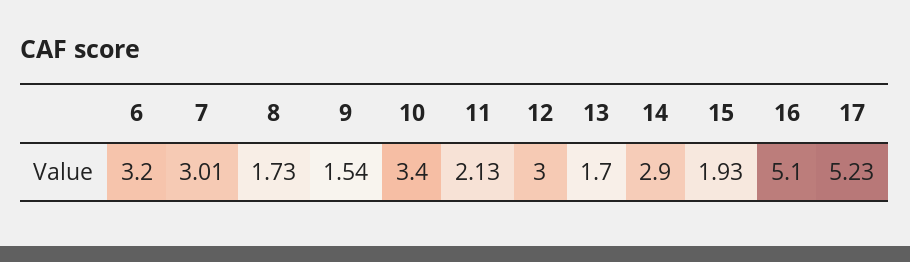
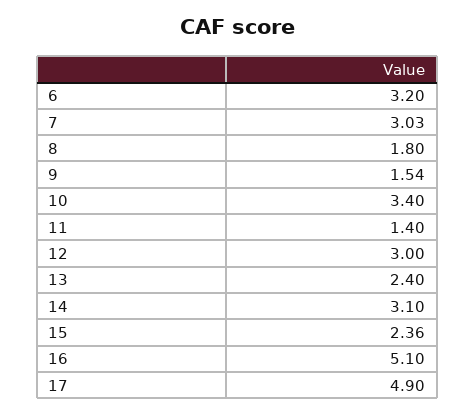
  {
    "6": 3.2,
-   "7": 3.01,
+   "7": 3.03,
-   "8": 1.73,
+   "8": 1.8,
    "9": 1.54,
    "10": 3.4,
-   "11": 2.13,
+   "11": 1.4,
    "12": 3,
-   "13": 1.7,
+   "13": 2.4,
-   "14": 2.9,
+   "14": 3.1,
-   "15": 1.93,
+   "15": 2.36,
    "16": 5.1,
-   "17": 5.23
+   "17": 4.9
  }

